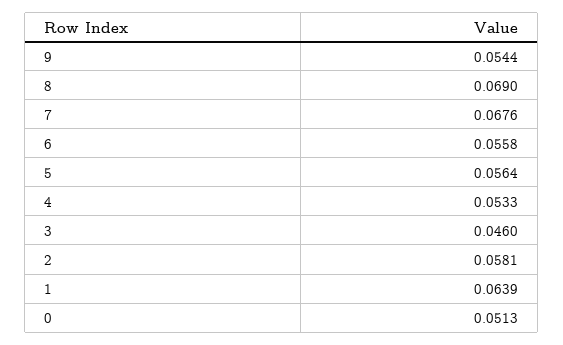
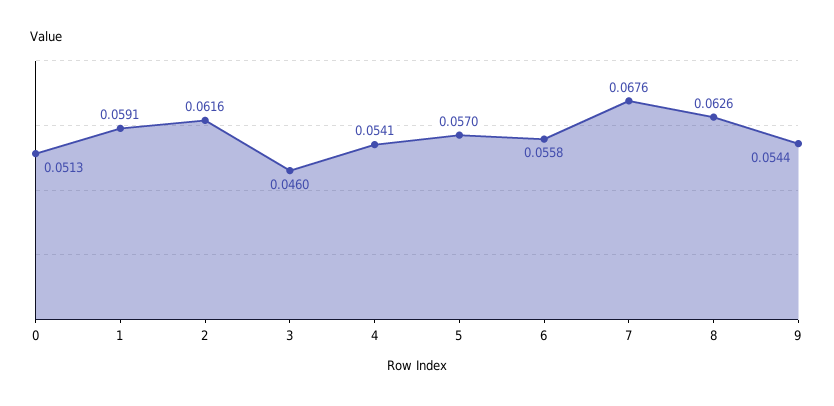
  {
    "9": 0.0544,
-   "8": 0.069,
+   "8": 0.0626,
    "7": 0.0676,
    "6": 0.0558,
-   "5": 0.0564,
+   "5": 0.057,
-   "4": 0.0533,
+   "4": 0.0541,
    "3": 0.046,
-   "2": 0.0581,
+   "2": 0.0616,
-   "1": 0.0639,
+   "1": 0.0591,
    "0": 0.0513
  }

